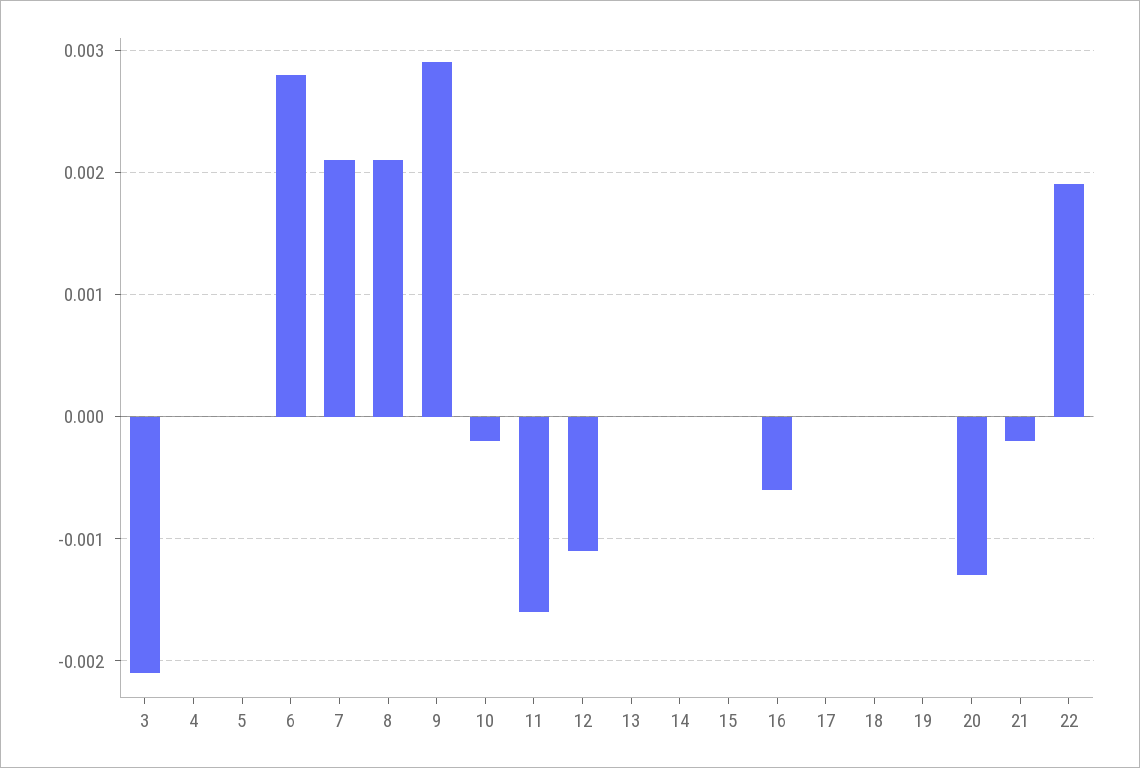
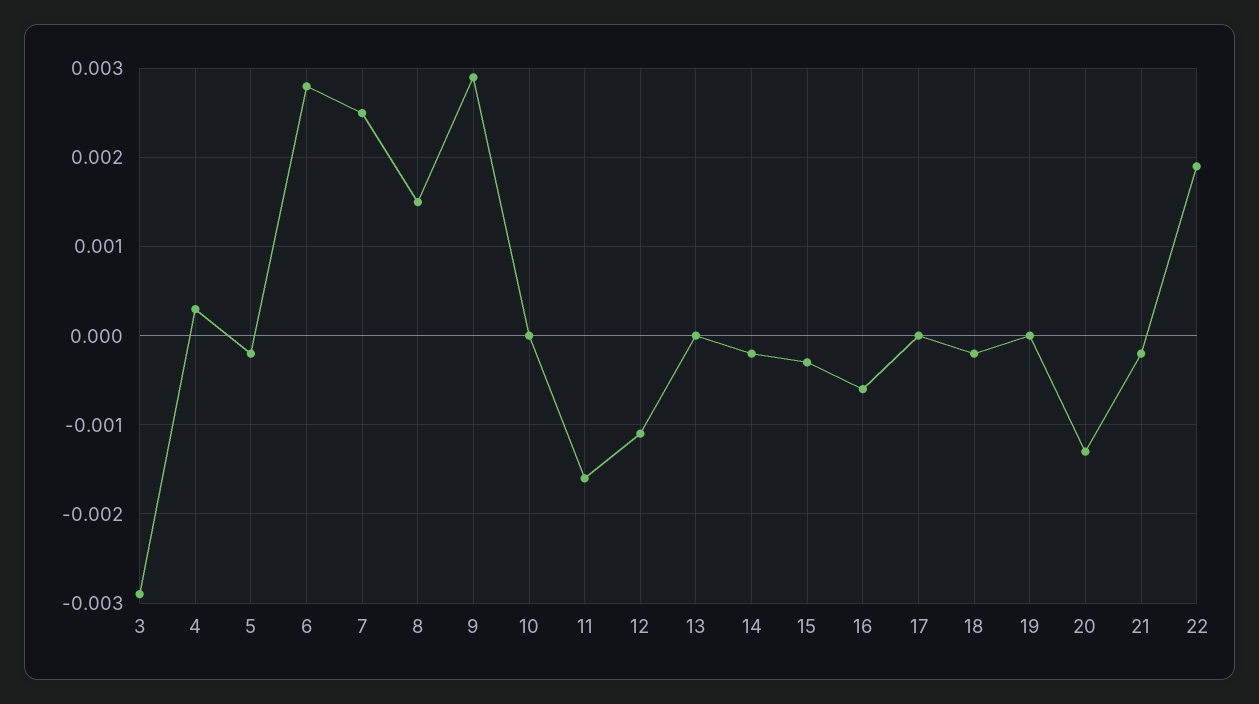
  {
-   "3": -0.0021,
+   "3": -0.0029,
-   "4": 0,
+   "4": 0.0003,
-   "5": 0,
+   "5": -0.0002,
    "6": 0.0028,
-   "7": 0.0021,
+   "7": 0.0025,
-   "8": 0.0021,
+   "8": 0.0015,
    "9": 0.0029,
-   "10": -0.0002,
+   "10": 0,
    "11": -0.0016,
    "12": -0.0011,
    "13": 0,
-   "14": 0,
+   "14": -0.0002,
-   "15": 0,
+   "15": -0.0003,
    "16": -0.0006,
    "17": 0,
-   "18": 0,
+   "18": -0.0002,
    "19": 0,
    "20": -0.0013,
    "21": -0.0002,
    "22": 0.0019
  }

